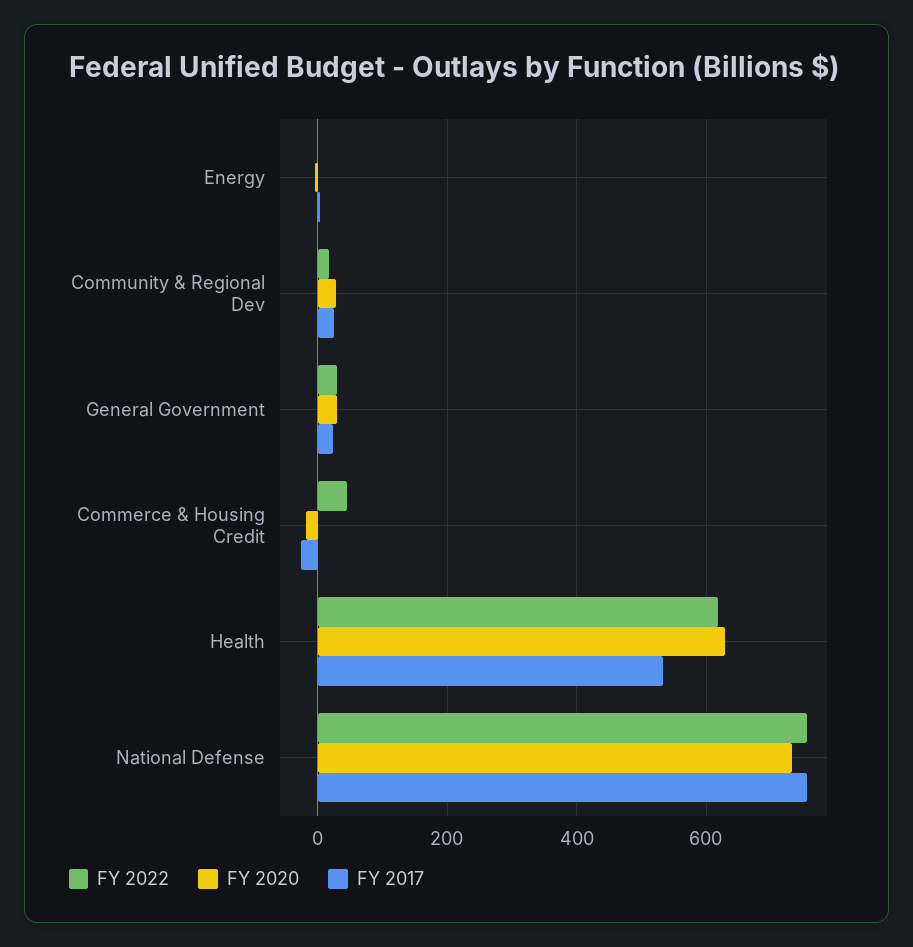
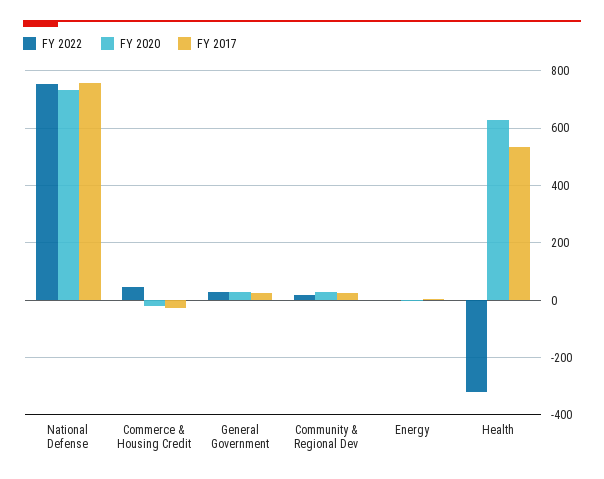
  {
    "FY 2022": {
      "Energy": 0,
      "Community & Regional Dev": 20,
      "General Government": 40,
      "Commerce & Housing Credit": 40,
-     "Health": 620,
+     "Health": -325,
      "National Defense": 760
    },
    "FY 2020": {
      "Energy": 0,
      "Community & Regional Dev": 20,
      "General Government": 20,
      "Commerce & Housing Credit": -20,
      "Health": 620,
      "National Defense": 740
    },
    "FY 2017": {
      "Energy": 0,
      "Community & Regional Dev": 20,
      "General Government": 20,
      "Commerce & Housing Credit": -20,
      "Health": 540,
      "National Defense": 760
    }
  }

